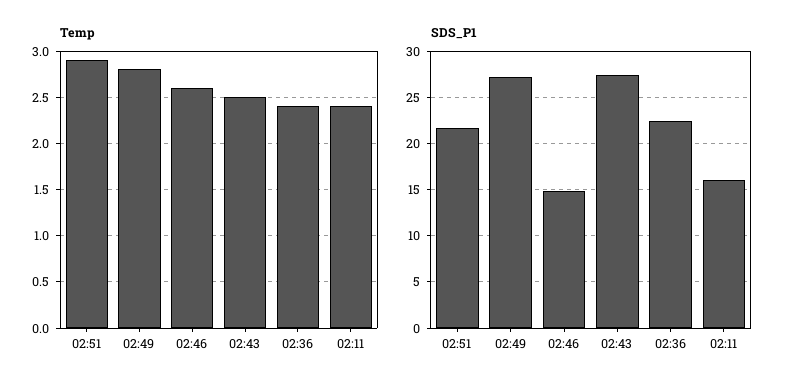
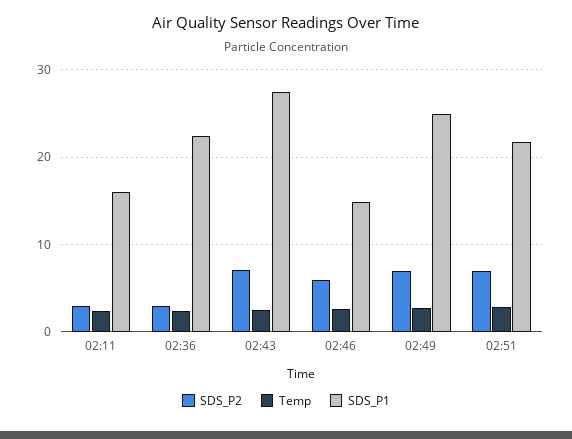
  {
    "Temp": {
      "02:51": 2.9,
      "02:49": 2.8,
      "02:46": 2.6,
      "02:43": 2.5,
      "02:36": 2.4,
      "02:11": 2.4
    },
    "SDS_P1": {
      "02:51": 22,
-     "02:49": 27,
+     "02:49": 25,
      "02:46": 15,
      "02:43": 27,
      "02:36": 22,
      "02:11": 16
-   }
+   },
+   "SDS_P2": {
+     "02:11": 3,
+     "02:36": 3,
+     "02:43": 7,
+     "02:46": 6,
+     "02:49": 7,
+     "02:51": 7
+   }
  }

